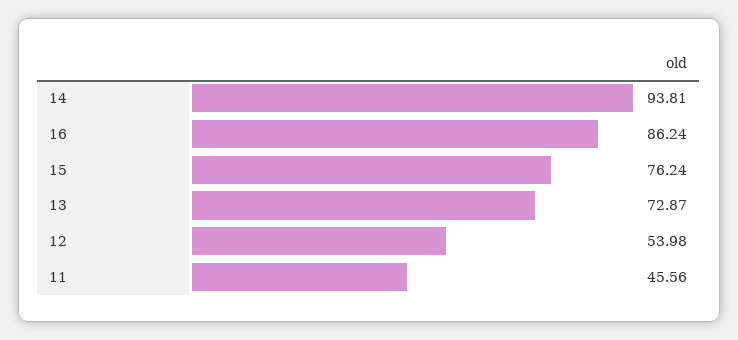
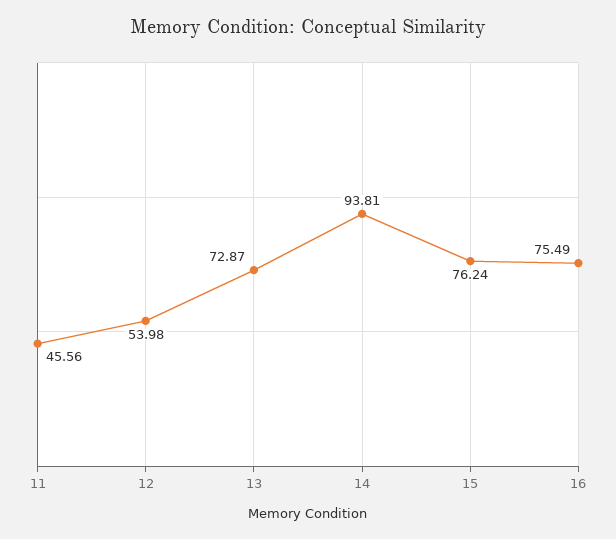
  {
    "14": 93.81,
-   "16": 86.24,
+   "16": 75.49,
    "15": 76.24,
    "13": 72.87,
    "12": 53.98,
    "11": 45.56
  }

